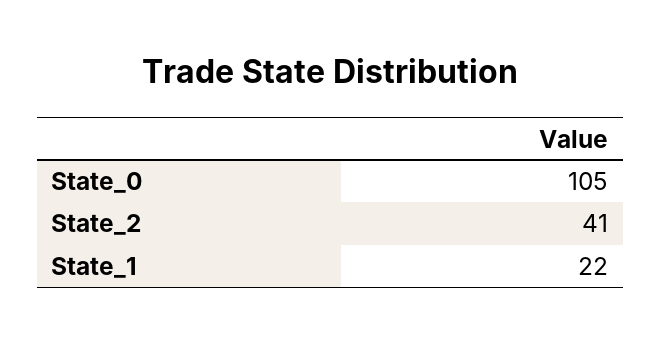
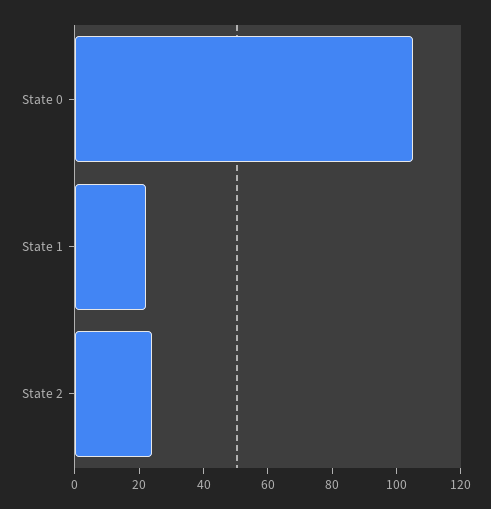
  {
    "State_0": 105,
-   "State_2": 41,
+   "State_2": 25,
    "State_1": 22
  }

